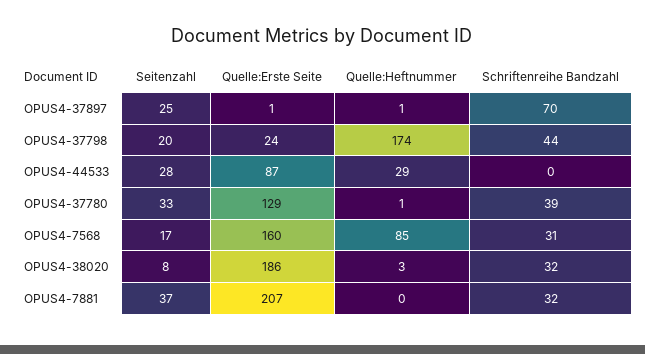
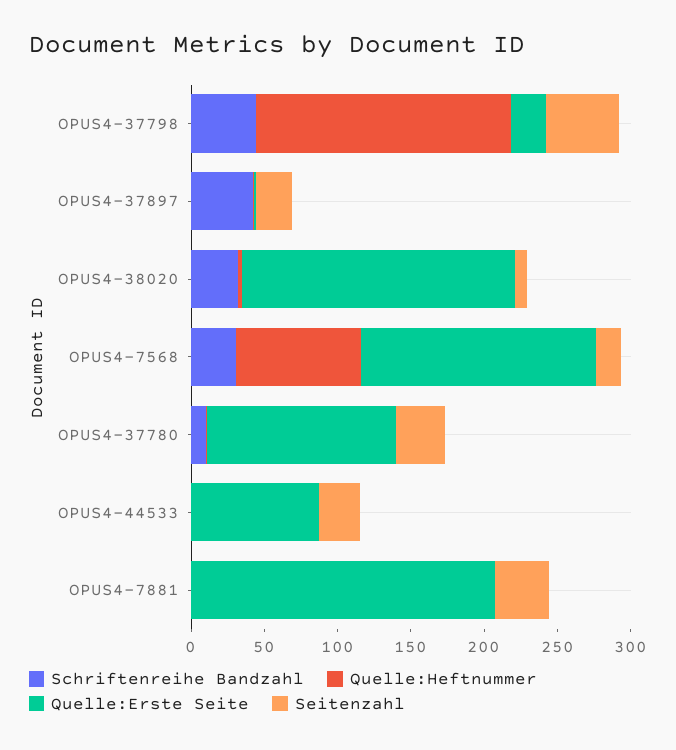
  {
    "Seitenzahl": {
      "OPUS4-37897": 25,
-     "OPUS4-37798": 20,
+     "OPUS4-37798": 50,
      "OPUS4-44533": 28,
      "OPUS4-37780": 33,
      "OPUS4-7568": 17,
      "OPUS4-38020": 8,
      "OPUS4-7881": 37
    },
    "Quelle:Erste Seite": {
      "OPUS4-37897": 1,
      "OPUS4-37798": 24,
      "OPUS4-44533": 87,
      "OPUS4-37780": 129,
      "OPUS4-7568": 160,
      "OPUS4-38020": 186,
      "OPUS4-7881": 207
    },
    "Quelle:Heftnummer": {
      "OPUS4-37897": 1,
      "OPUS4-37798": 174,
-     "OPUS4-44533": 29,
+     "OPUS4-44533": 0,
      "OPUS4-37780": 1,
      "OPUS4-7568": 85,
      "OPUS4-38020": 3,
      "OPUS4-7881": 0
    },
    "Schriftenreihe Bandzahl": {
-     "OPUS4-37897": 70,
+     "OPUS4-37897": 40,
      "OPUS4-37798": 44,
      "OPUS4-44533": 0,
-     "OPUS4-37780": 39,
+     "OPUS4-37780": 10,
      "OPUS4-7568": 31,
      "OPUS4-38020": 32,
-     "OPUS4-7881": 32
+     "OPUS4-7881": 0
    }
  }

